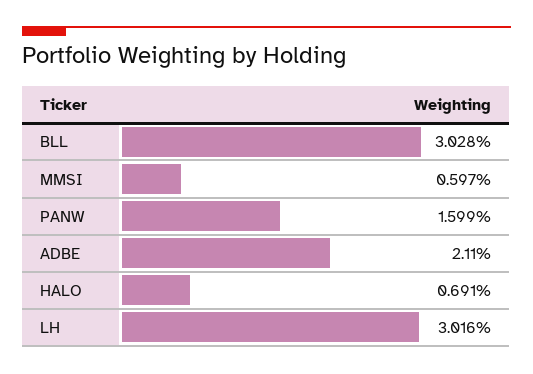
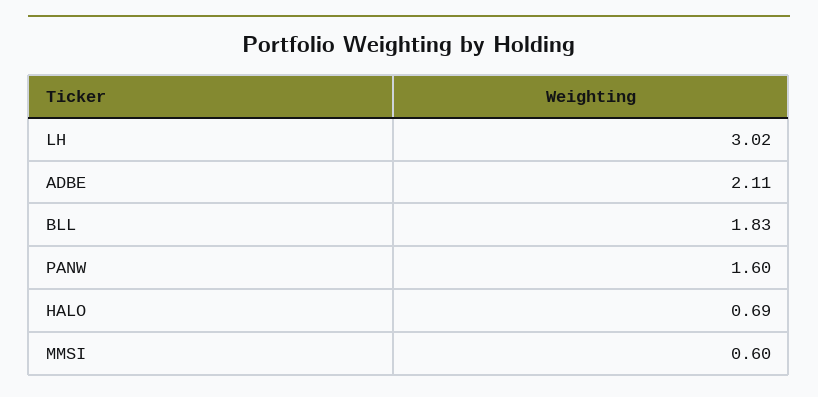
  {
-   "BLL": 3.028,
+   "BLL": 1.83,
    "MMSI": 0.597,
    "PANW": 1.599,
    "ADBE": 2.11,
    "HALO": 0.691,
    "LH": 3.016
  }

